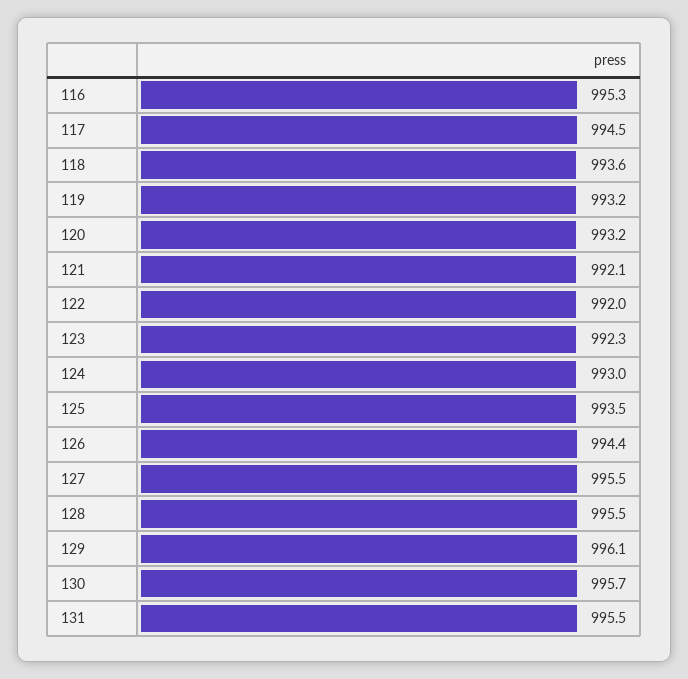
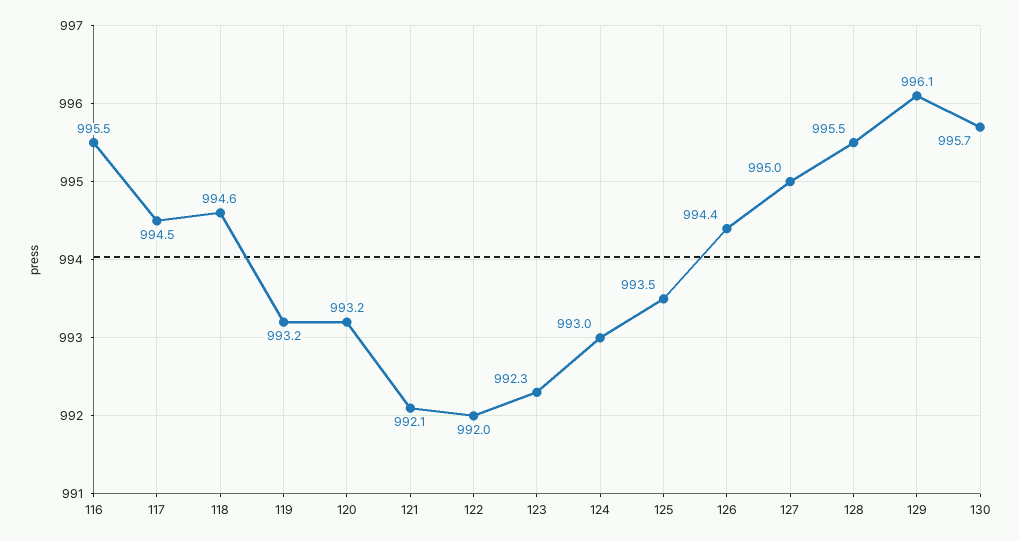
  {
-   "116": 995.3,
+   "116": 995.5,
    "117": 994.5,
-   "118": 993.6,
+   "118": 994.6,
    "119": 993.2,
    "120": 993.2,
    "121": 992.1,
    "122": 992,
    "123": 992.3,
    "124": 993,
    "125": 993.5,
    "126": 994.4,
-   "127": 995.5,
+   "127": 995,
    "128": 995.5,
    "129": 996.1,
-   "130": 995.7,
+   "130": 995.7
-   "131": 995.5
  }

